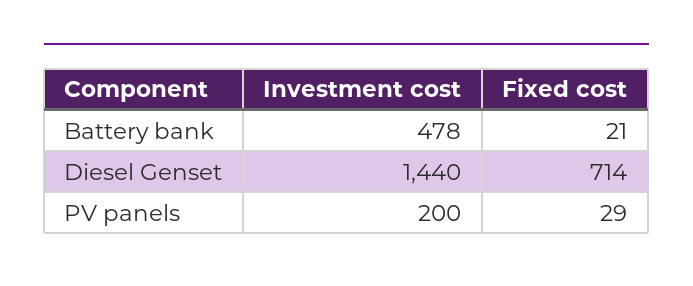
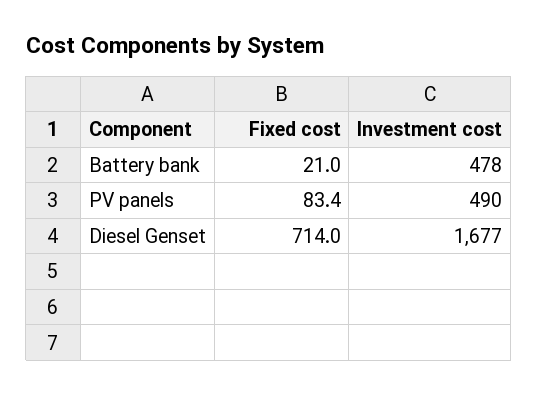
  {
    "Investment cost": {
      "Battery bank": 478,
-     "Diesel Genset": 1440,
+     "Diesel Genset": 1677,
-     "PV panels": 200
+     "PV panels": 490
    },
    "Fixed cost": {
      "Battery bank": 21,
      "Diesel Genset": 714,
-     "PV panels": 29
+     "PV panels": 83.4
    }
  }

